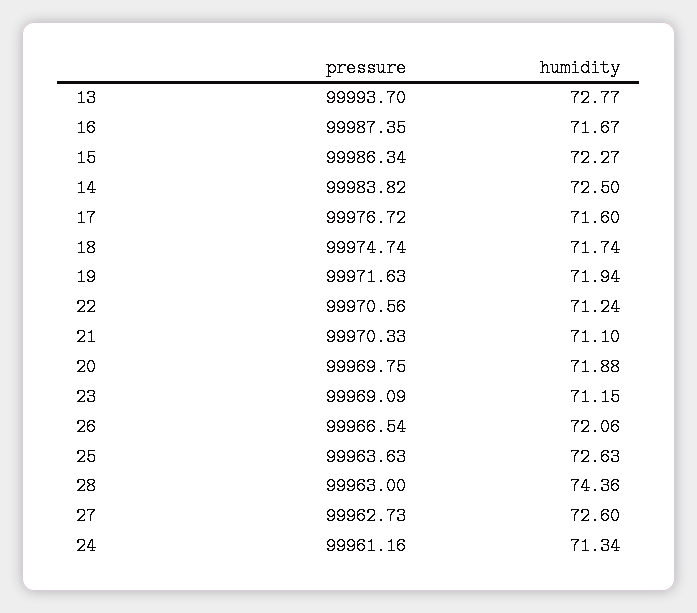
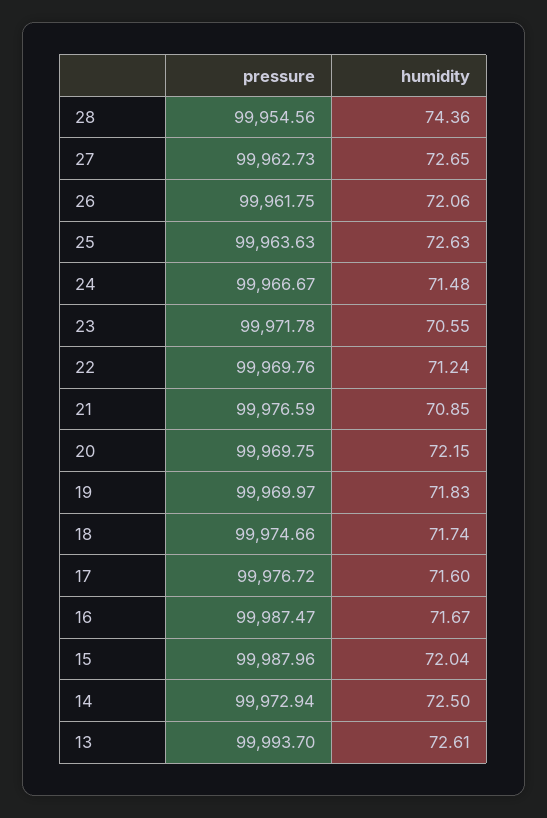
  {
    "pressure": {
      "13": 99993.7,
-     "16": 99987.35,
+     "16": 99987.47,
-     "15": 99986.34,
+     "15": 99987.96,
-     "14": 99983.82,
+     "14": 99972.94,
      "17": 99976.72,
-     "18": 99974.74,
+     "18": 99974.66,
-     "19": 99971.63,
+     "19": 99969.97,
-     "22": 99970.56,
+     "22": 99969.76,
-     "21": 99970.33,
+     "21": 99976.59,
      "20": 99969.75,
-     "23": 99969.09,
+     "23": 99971.78,
-     "26": 99966.54,
+     "26": 99961.75,
      "25": 99963.63,
-     "28": 99963,
+     "28": 99954.56,
      "27": 99962.73,
-     "24": 99961.16
+     "24": 99966.67
    },
    "humidity": {
-     "13": 72.77,
+     "13": 72.61,
      "16": 71.67,
-     "15": 72.27,
+     "15": 72.04,
      "14": 72.5,
      "17": 71.6,
      "18": 71.74,
-     "19": 71.94,
+     "19": 71.83,
      "22": 71.24,
-     "21": 71.1,
+     "21": 70.85,
-     "20": 71.88,
+     "20": 72.15,
-     "23": 71.15,
+     "23": 70.55,
      "26": 72.06,
      "25": 72.63,
      "28": 74.36,
-     "27": 72.6,
+     "27": 72.65,
-     "24": 71.34
+     "24": 71.48
    }
  }

